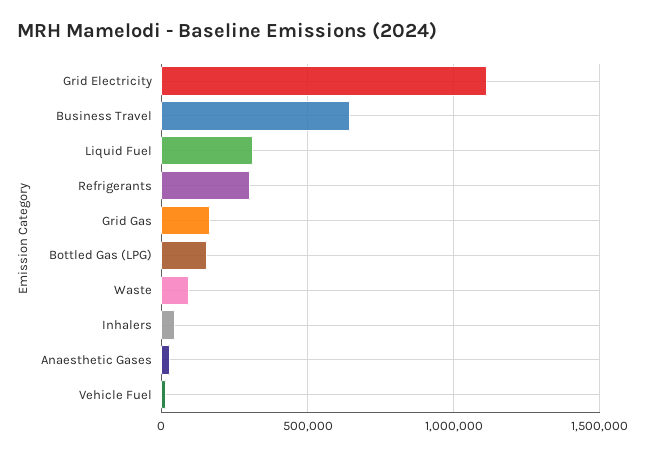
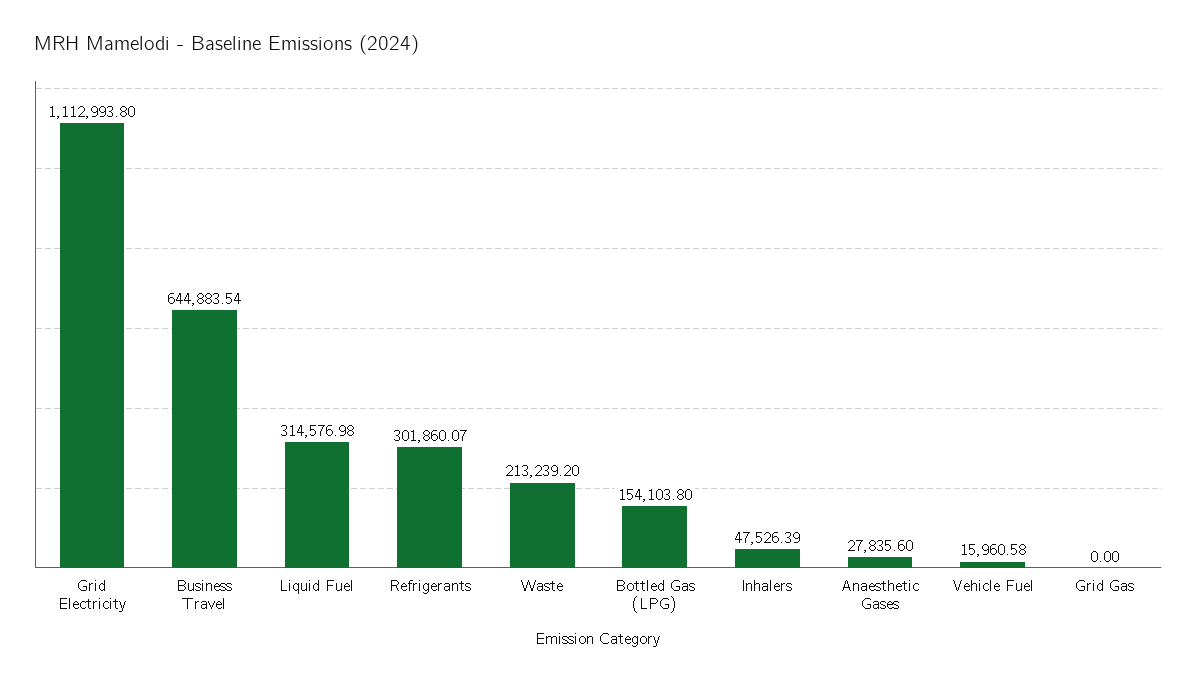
  {
    "Grid Electricity": 1112993.8,
    "Business Travel": 644883.54,
    "Liquid Fuel": 314576.98,
    "Refrigerants": 301860.07,
-   "Grid Gas": 150000,
+   "Grid Gas": 0,
    "Bottled Gas (LPG)": 154103.8,
-   "Waste": 100000,
+   "Waste": 213239.2,
    "Inhalers": 47526.39,
    "Anaesthetic Gases": 27835.6,
    "Vehicle Fuel": 15960.58
  }

